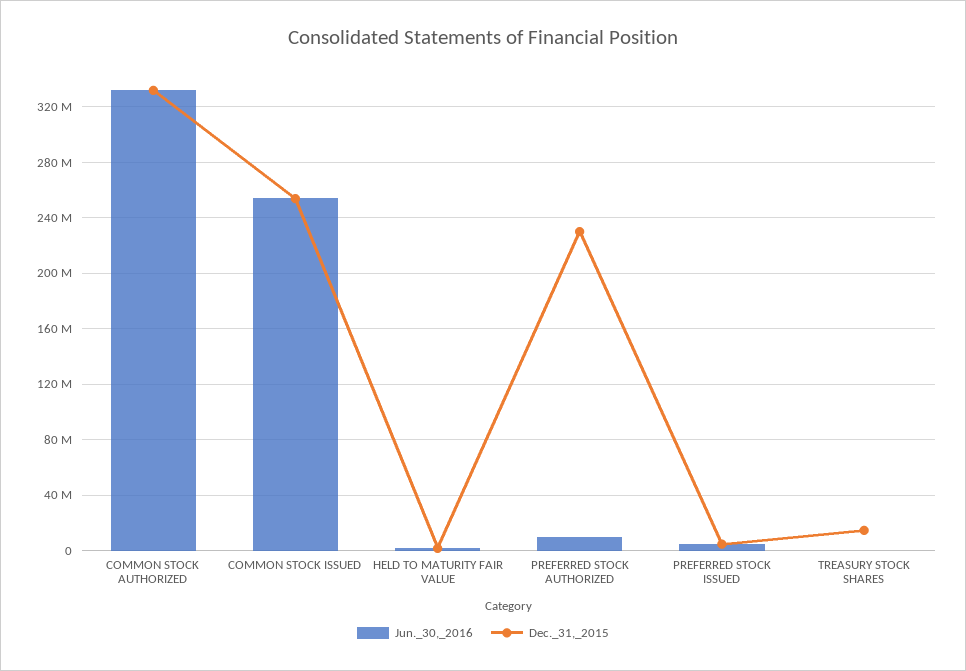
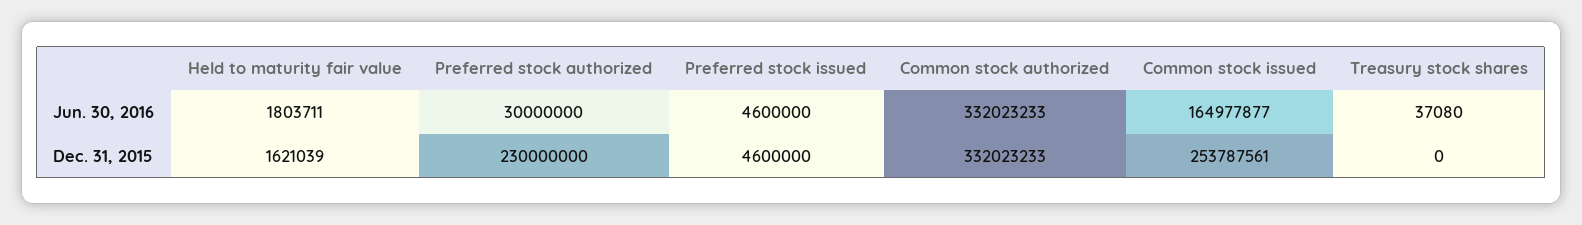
  {
    "Jun._30,_2016": {
      "COMMON STOCK AUTHORIZED": 332023233,
-     "COMMON STOCK ISSUED": 255000000,
+     "COMMON STOCK ISSUED": 164977877,
      "HELD TO MATURITY FAIR VALUE": 1803711,
-     "PREFERRED STOCK AUTHORIZED": 10000000,
+     "PREFERRED STOCK AUTHORIZED": 30000000,
      "PREFERRED STOCK ISSUED": 4600000,
      "TREASURY STOCK SHARES": 37080
    },
    "Dec._31,_2015": {
      "COMMON STOCK AUTHORIZED": 332023233,
      "COMMON STOCK ISSUED": 253787561,
      "HELD TO MATURITY FAIR VALUE": 1621039,
      "PREFERRED STOCK AUTHORIZED": 230000000,
      "PREFERRED STOCK ISSUED": 4600000,
-     "TREASURY STOCK SHARES": 15000000
+     "TREASURY STOCK SHARES": 0
    }
  }

